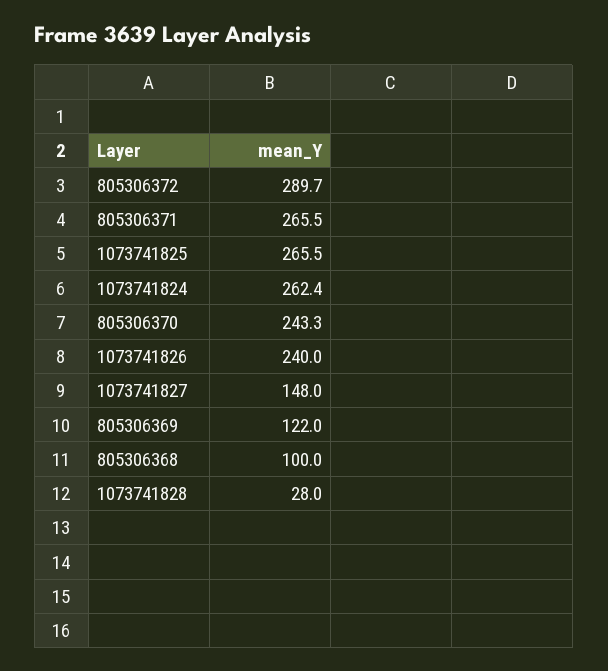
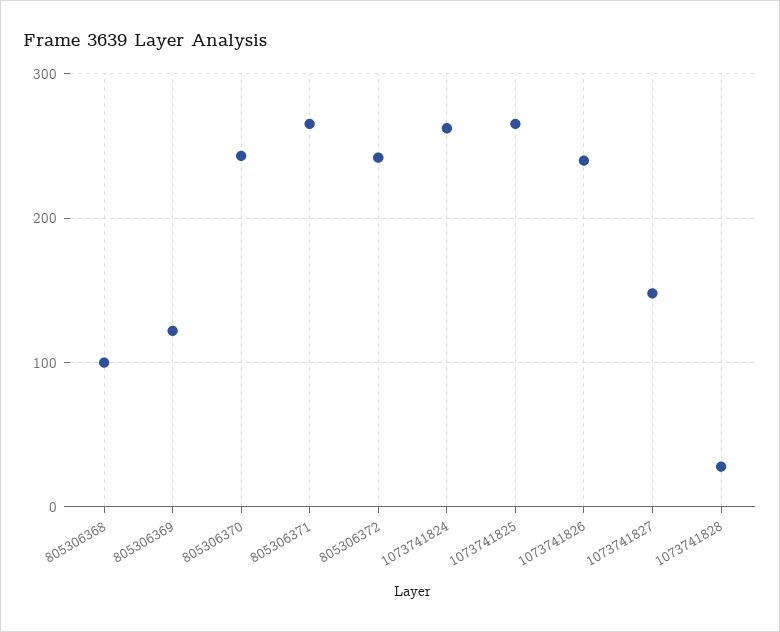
  {
-   "805306372": 289.7,
+   "805306372": 240,
    "805306371": 265.5,
    "1073741825": 265.5,
    "1073741824": 262.4,
    "805306370": 243.3,
    "1073741826": 240,
    "1073741827": 148,
    "805306369": 122,
    "805306368": 100,
    "1073741828": 28
  }

